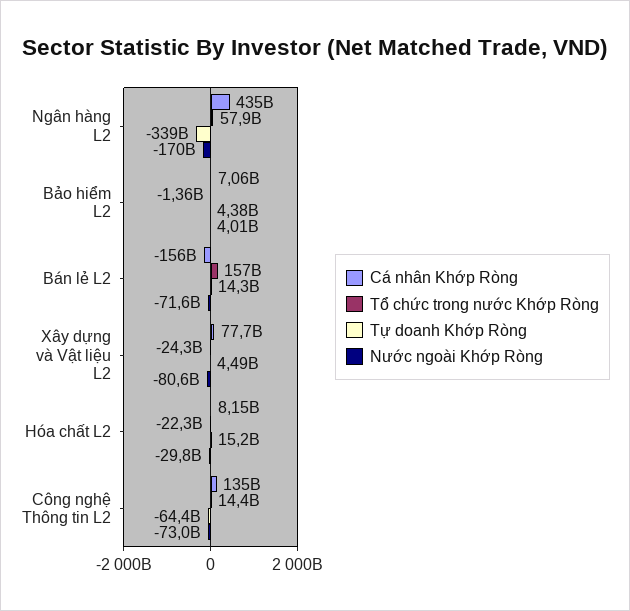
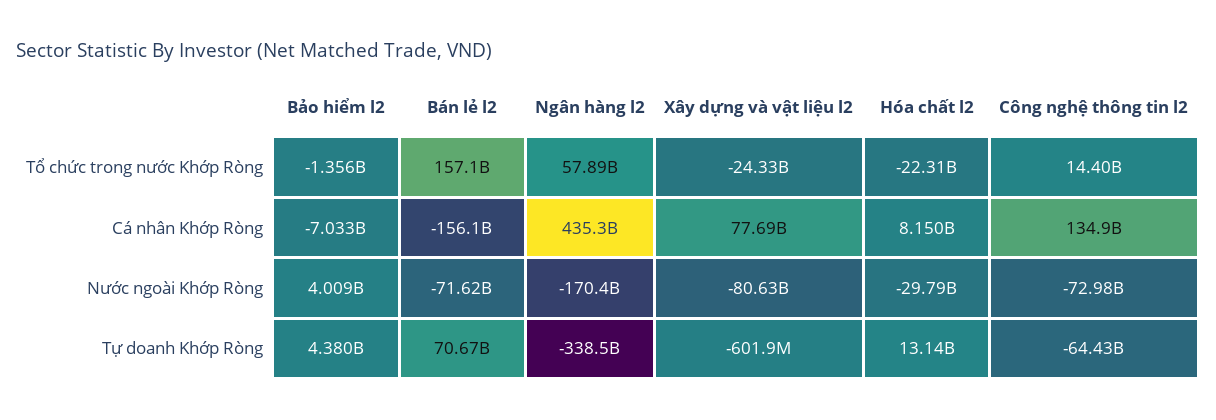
  {
    "Cá nhân Khớp Ròng": {
      "Ngân hàng L2": 435300000000,
-     "Bảo hiểm L2": 7060000000,
+     "Bảo hiểm L2": -7033000000,
      "Bán lẻ L2": -156100000000,
      "Xây dựng và Vật liệu L2": 77690000000,
      "Hóa chất L2": 8150000000,
      "Công nghệ Thông tin L2": 134900000000
    },
    "Tổ chức trong nước Khớp Ròng": {
      "Ngân hàng L2": 57890000000,
      "Bảo hiểm L2": -1356000000,
      "Bán lẻ L2": 157100000000,
      "Xây dựng và Vật liệu L2": -24330000000,
      "Hóa chất L2": -22310000000,
      "Công nghệ Thông tin L2": 14400000000
    },
    "Tự doanh Khớp Ròng": {
      "Ngân hàng L2": -338500000000,
      "Bảo hiểm L2": 4380000000,
-     "Bán lẻ L2": 14300000000,
+     "Bán lẻ L2": 70670000000,
-     "Xây dựng và Vật liệu L2": 4490000000,
+     "Xây dựng và Vật liệu L2": -601900000,
-     "Hóa chất L2": 15200000000,
+     "Hóa chất L2": 13140000000,
      "Công nghệ Thông tin L2": -64430000000
    },
    "Nước ngoài Khớp Ròng": {
      "Ngân hàng L2": -170400000000,
      "Bảo hiểm L2": 4009000000,
      "Bán lẻ L2": -71620000000,
      "Xây dựng và Vật liệu L2": -80630000000,
      "Hóa chất L2": -29790000000,
      "Công nghệ Thông tin L2": -72980000000
    }
  }

